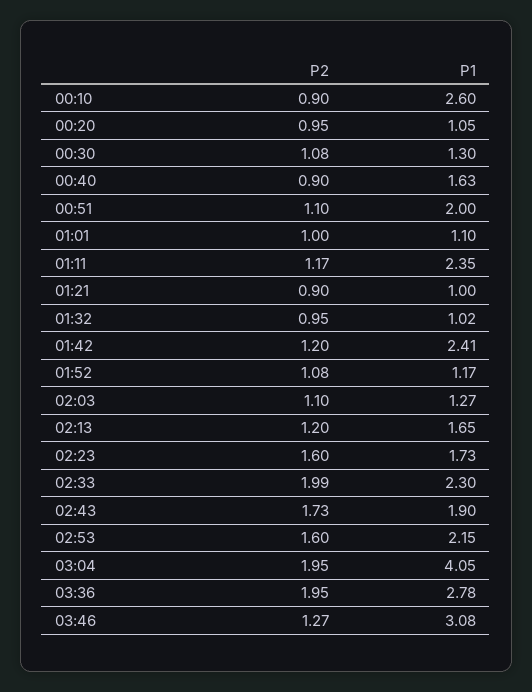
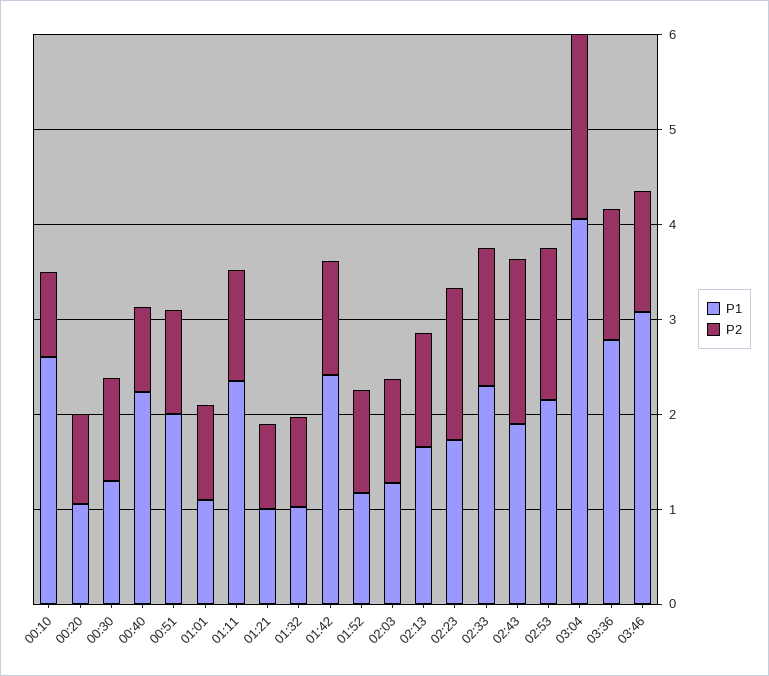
  {
    "P2": {
      "00:10": 0.9,
      "00:20": 0.95,
      "00:30": 1.08,
      "00:40": 0.9,
      "00:51": 1.1,
      "01:01": 1,
      "01:11": 1.17,
      "01:21": 0.9,
      "01:32": 0.95,
      "01:42": 1.2,
      "01:52": 1.08,
      "02:03": 1.1,
      "02:13": 1.2,
      "02:23": 1.6,
-     "02:33": 1.99,
+     "02:33": 1.4,
      "02:43": 1.73,
      "02:53": 1.6,
      "03:04": 1.95,
-     "03:36": 1.95,
+     "03:36": 1.4,
      "03:46": 1.27
    },
    "P1": {
      "00:10": 2.6,
      "00:20": 1.05,
      "00:30": 1.3,
-     "00:40": 1.63,
+     "00:40": 2.2,
      "00:51": 2,
      "01:01": 1.1,
      "01:11": 2.35,
      "01:21": 1,
      "01:32": 1.02,
      "01:42": 2.41,
      "01:52": 1.17,
      "02:03": 1.27,
      "02:13": 1.65,
      "02:23": 1.73,
      "02:33": 2.3,
      "02:43": 1.9,
      "02:53": 2.15,
      "03:04": 4.05,
      "03:36": 2.78,
      "03:46": 3.08
    }
  }

